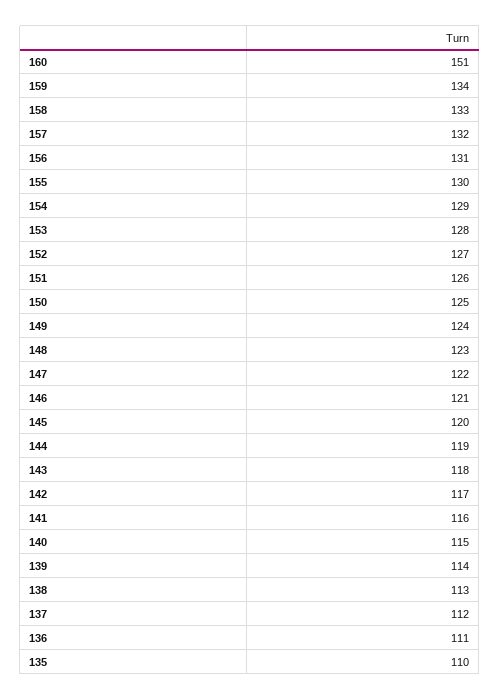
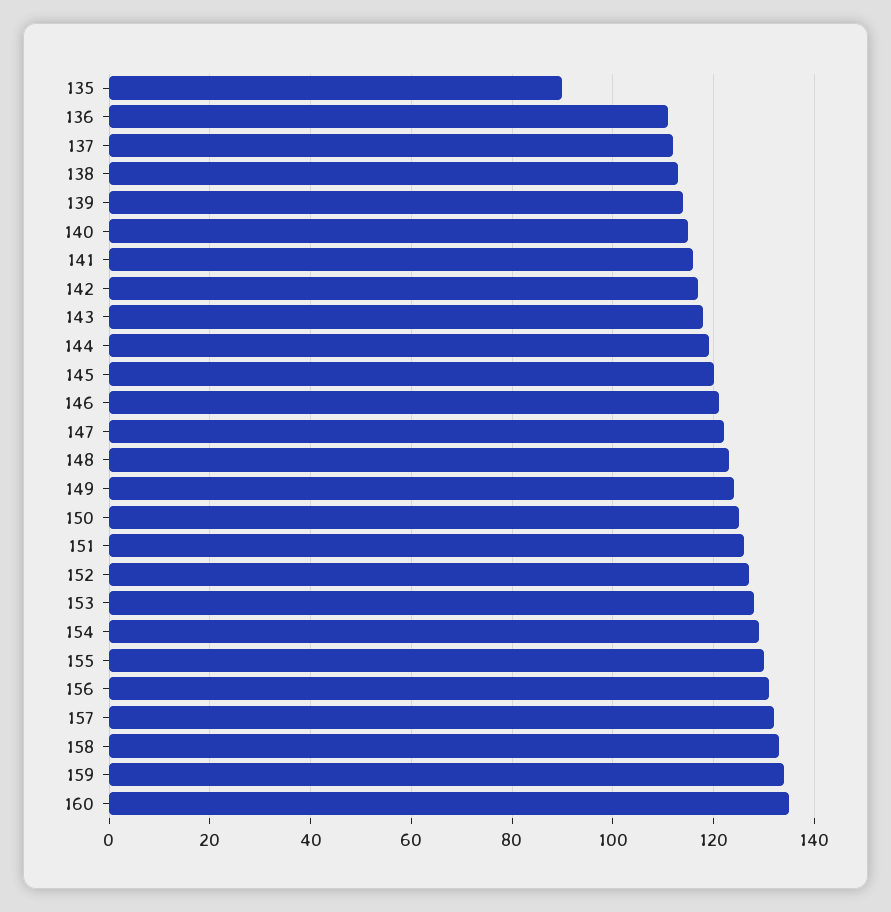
  {
-   "160": 151,
+   "160": 135,
    "159": 134,
    "158": 133,
    "157": 132,
    "156": 131,
    "155": 130,
    "154": 129,
    "153": 128,
    "152": 127,
    "151": 126,
    "150": 125,
    "149": 124,
    "148": 123,
    "147": 122,
    "146": 121,
    "145": 120,
    "144": 119,
    "143": 118,
    "142": 117,
    "141": 116,
    "140": 115,
    "139": 114,
    "138": 113,
    "137": 112,
    "136": 111,
-   "135": 110
+   "135": 90
  }

